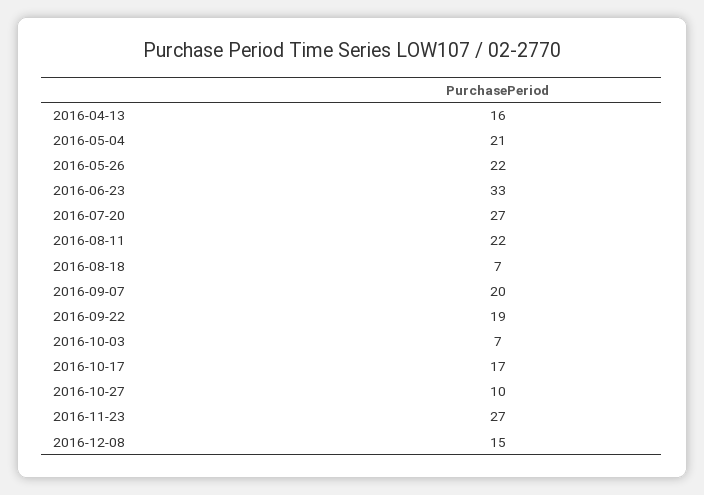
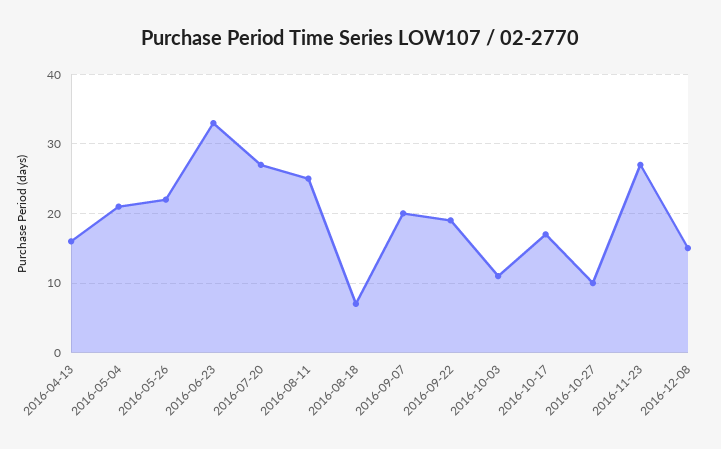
  {
    "2016-04-13": 16,
    "2016-05-04": 21,
    "2016-05-26": 22,
    "2016-06-23": 33,
    "2016-07-20": 27,
-   "2016-08-11": 22,
+   "2016-08-11": 25,
    "2016-08-18": 7,
    "2016-09-07": 20,
    "2016-09-22": 19,
-   "2016-10-03": 7,
+   "2016-10-03": 11,
    "2016-10-17": 17,
    "2016-10-27": 10,
    "2016-11-23": 27,
    "2016-12-08": 15
  }

